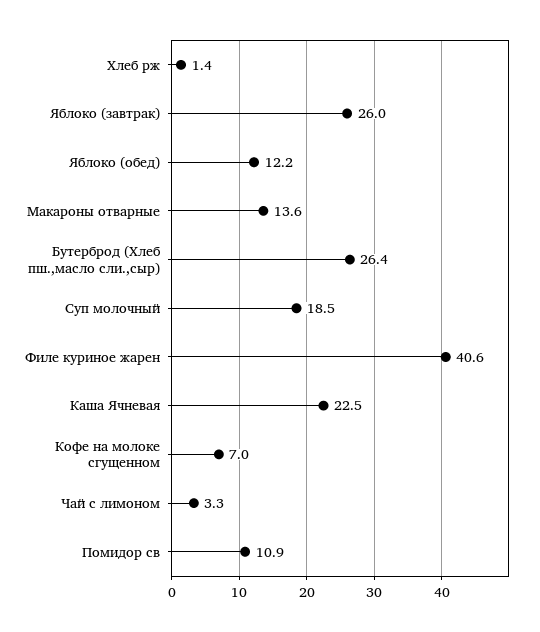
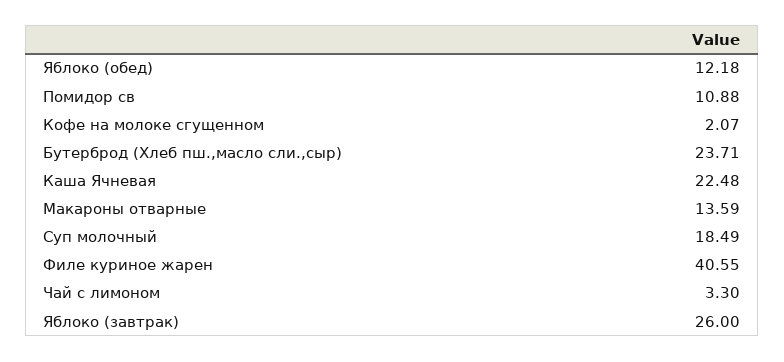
  {
-   "Хлеб рж": 1.4,
    "Яблоко (завтрак)": 26,
    "Яблоко (обед)": 12.18,
    "Макароны отварные": 13.59,
-   "Бутерброд (Хлеб пш.,масло сли.,сыр)": 26.4,
+   "Бутерброд (Хлеб пш.,масло сли.,сыр)": 23.71,
    "Суп молочный": 18.49,
    "Филе куриное жарен": 40.55,
    "Каша Ячневая": 22.48,
-   "Кофе на молоке сгущенном": 7,
+   "Кофе на молоке сгущенном": 2.07,
    "Чай с лимоном": 3.3,
    "Помидор св": 10.88
  }

